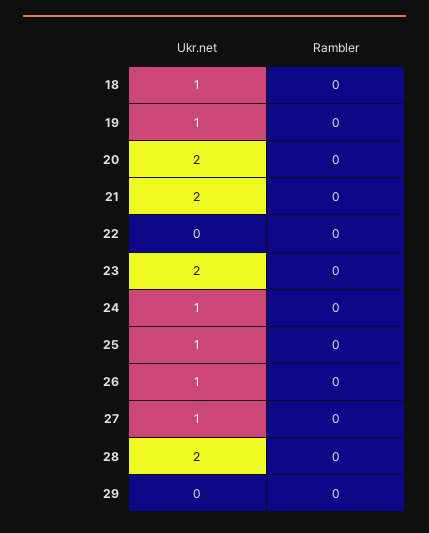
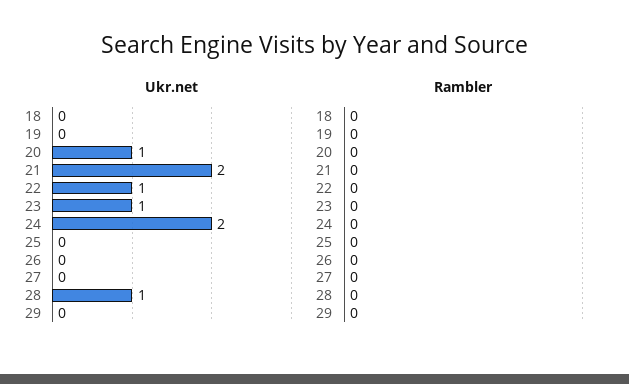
  {
    "Ukr.net": {
-     "18": 1,
+     "18": 0,
-     "19": 1,
+     "19": 0,
-     "20": 2,
+     "20": 1,
      "21": 2,
-     "22": 0,
+     "22": 1,
-     "23": 2,
+     "23": 1,
-     "24": 1,
+     "24": 2,
-     "25": 1,
+     "25": 0,
-     "26": 1,
+     "26": 0,
-     "27": 1,
+     "27": 0,
-     "28": 2,
+     "28": 1,
      "29": 0
    },
    "Rambler": {
      "18": 0,
      "19": 0,
      "20": 0,
      "21": 0,
      "22": 0,
      "23": 0,
      "24": 0,
      "25": 0,
      "26": 0,
      "27": 0,
      "28": 0,
      "29": 0
    }
  }

